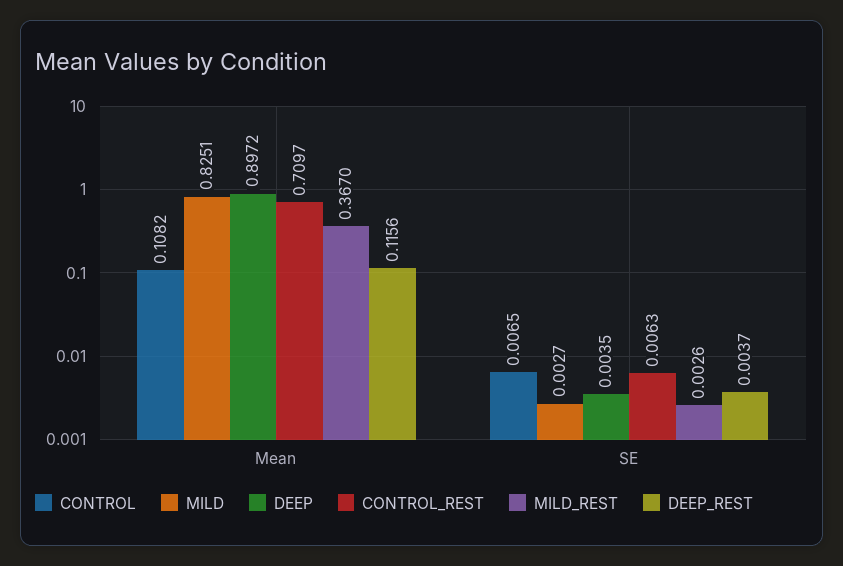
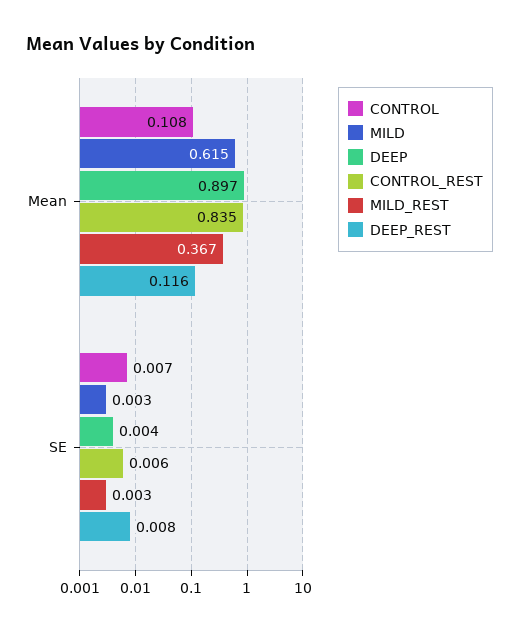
  {
    "CONTROL": {
      "Mean": 0.1082,
      "SE": 0.0065
    },
    "MILD": {
-     "Mean": 0.8251,
+     "Mean": 0.615,
      "SE": 0.0027
    },
    "DEEP": {
      "Mean": 0.8972,
      "SE": 0.0035
    },
    "CONTROL_REST": {
-     "Mean": 0.7097,
+     "Mean": 0.835,
      "SE": 0.0063
    },
    "MILD_REST": {
      "Mean": 0.367,
      "SE": 0.0026
    },
    "DEEP_REST": {
      "Mean": 0.1156,
-     "SE": 0.0037
+     "SE": 0.008
    }
  }

